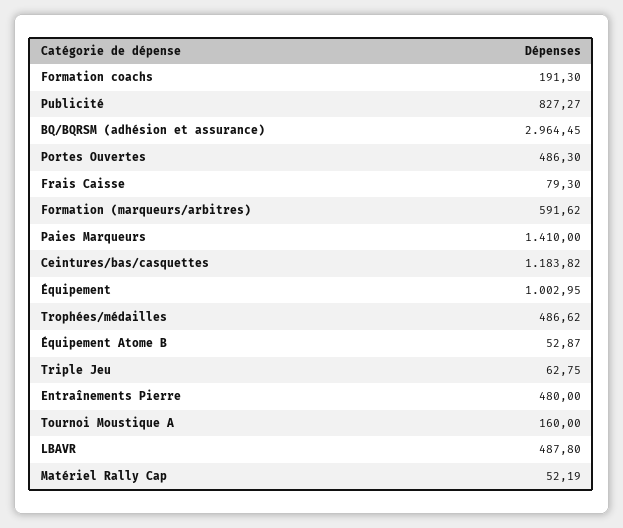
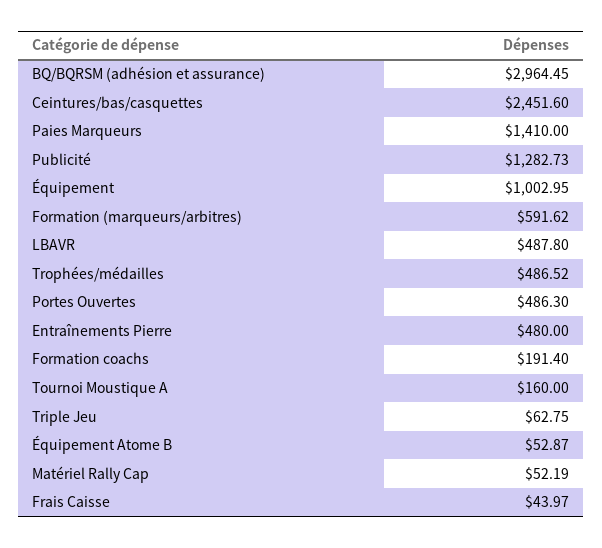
  {
-   "Formation coachs": 191.3,
+   "Formation coachs": 191.4,
-   "Publicité": 827.27,
+   "Publicité": 1282.73,
    "BQ/BQRSM (adhésion et assurance)": 2964.45,
    "Portes Ouvertes": 486.3,
-   "Frais Caisse": 79.3,
+   "Frais Caisse": 43.97,
    "Formation (marqueurs/arbitres)": 591.62,
    "Paies Marqueurs": 1410,
-   "Ceintures/bas/casquettes": 1183.82,
+   "Ceintures/bas/casquettes": 2451.6,
    "Équipement": 1002.95,
-   "Trophées/médailles": 486.62,
+   "Trophées/médailles": 486.52,
    "Équipement Atome B": 52.87,
    "Triple Jeu": 62.75,
    "Entraînements Pierre": 480,
    "Tournoi Moustique A": 160,
    "LBAVR": 487.8,
    "Matériel Rally Cap": 52.19
  }

